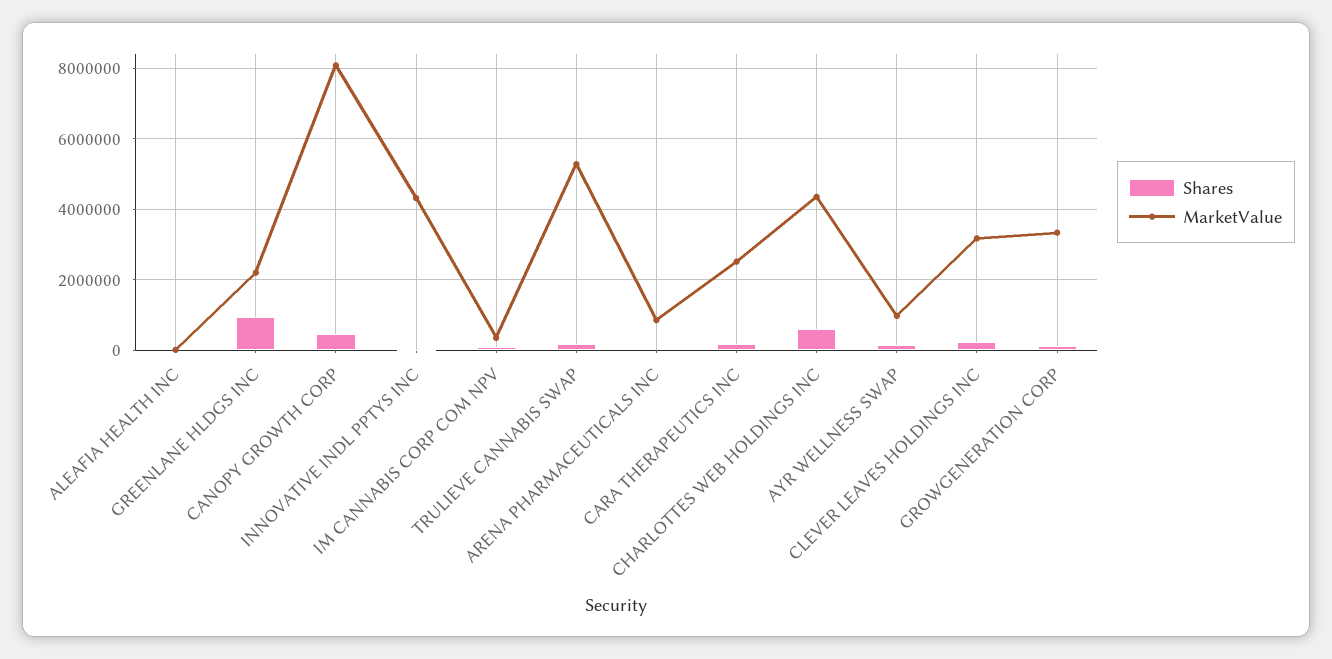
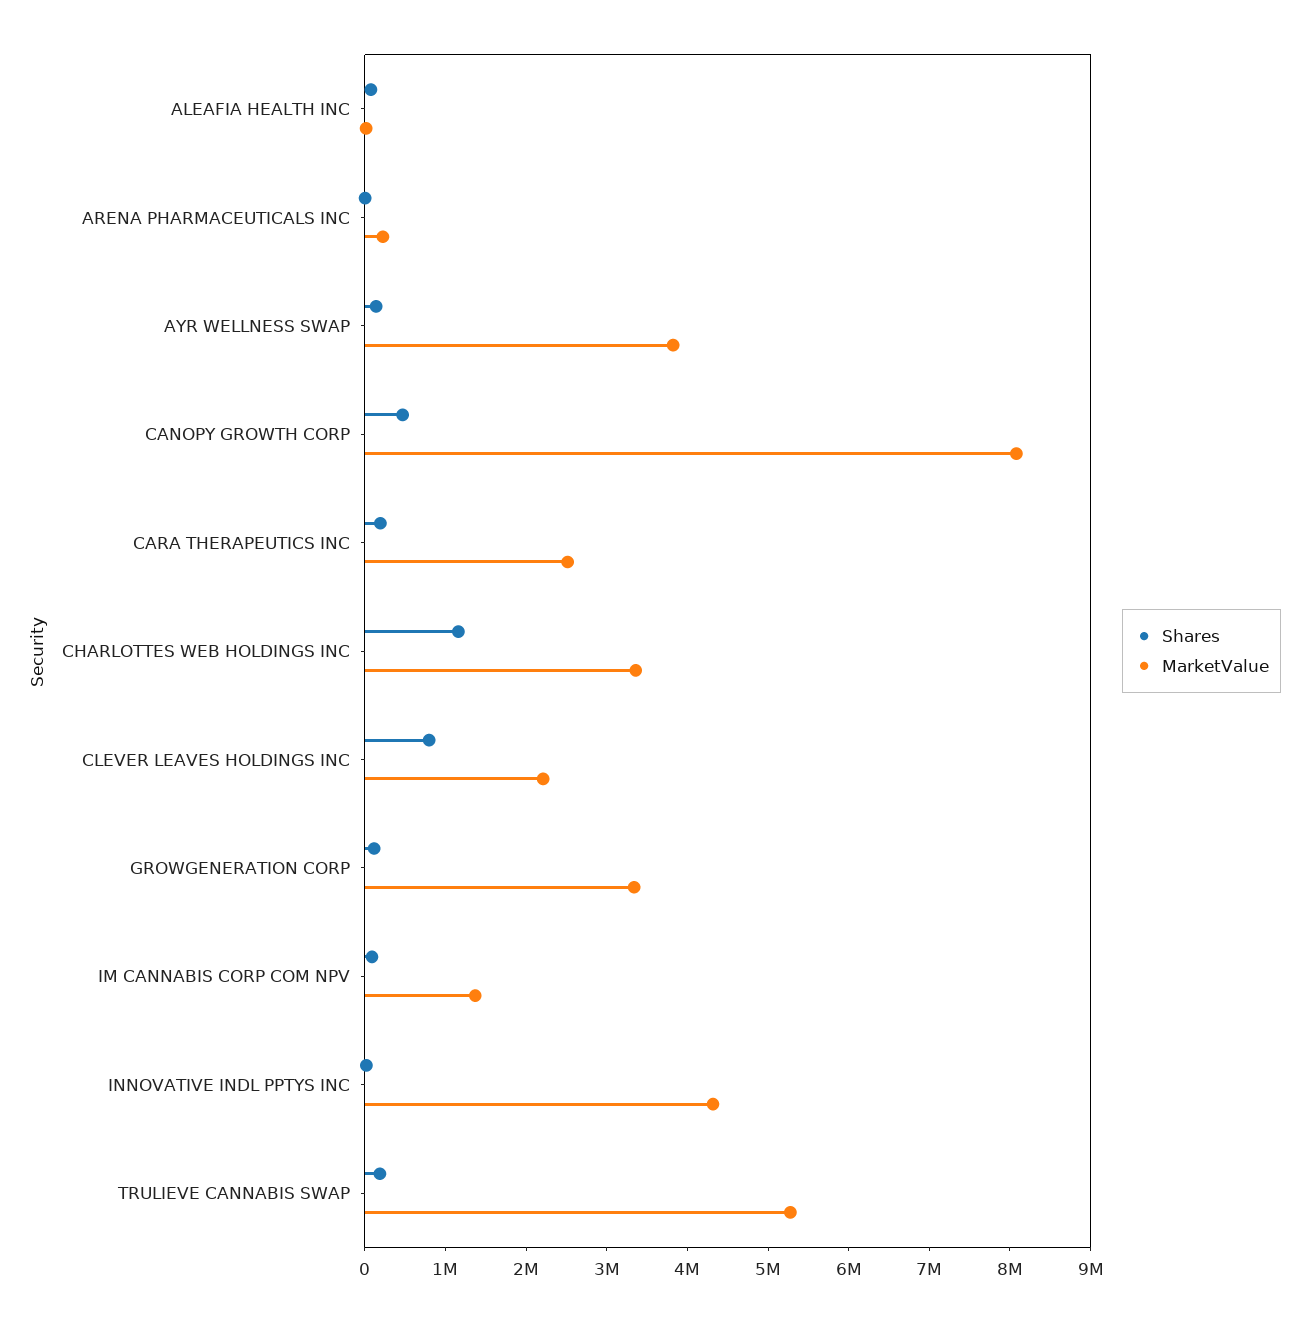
  {
    "Shares": {
      "ALEAFIA HEALTH INC": 0,
-     "GREENLANE HLDGS INC": 1000000,
      "CANOPY GROWTH CORP": 400000,
      "INNOVATIVE INDL PPTYS INC": 0,
      "IM CANNABIS CORP COM NPV": 0,
      "TRULIEVE CANNABIS SWAP": 200000,
      "ARENA PHARMACEUTICALS INC": 0,
      "CARA THERAPEUTICS INC": 200000,
-     "CHARLOTTES WEB HOLDINGS INC": 600000,
+     "CHARLOTTES WEB HOLDINGS INC": 1200000,
      "AYR WELLNESS SWAP": 200000,
-     "CLEVER LEAVES HOLDINGS INC": 200000,
+     "CLEVER LEAVES HOLDINGS INC": 800000,
      "GROWGENERATION CORP": 200000
    },
    "MarketValue": {
      "ALEAFIA HEALTH INC": 0,
-     "GREENLANE HLDGS INC": 2200000,
      "CANOPY GROWTH CORP": 8000000,
      "INNOVATIVE INDL PPTYS INC": 4400000,
-     "IM CANNABIS CORP COM NPV": 400000,
+     "IM CANNABIS CORP COM NPV": 1400000,
      "TRULIEVE CANNABIS SWAP": 5200000,
-     "ARENA PHARMACEUTICALS INC": 800000,
+     "ARENA PHARMACEUTICALS INC": 200000,
      "CARA THERAPEUTICS INC": 2600000,
-     "CHARLOTTES WEB HOLDINGS INC": 4400000,
+     "CHARLOTTES WEB HOLDINGS INC": 3400000,
-     "AYR WELLNESS SWAP": 1000000,
+     "AYR WELLNESS SWAP": 3800000,
-     "CLEVER LEAVES HOLDINGS INC": 3200000,
+     "CLEVER LEAVES HOLDINGS INC": 2200000,
      "GROWGENERATION CORP": 3400000
    }
  }

